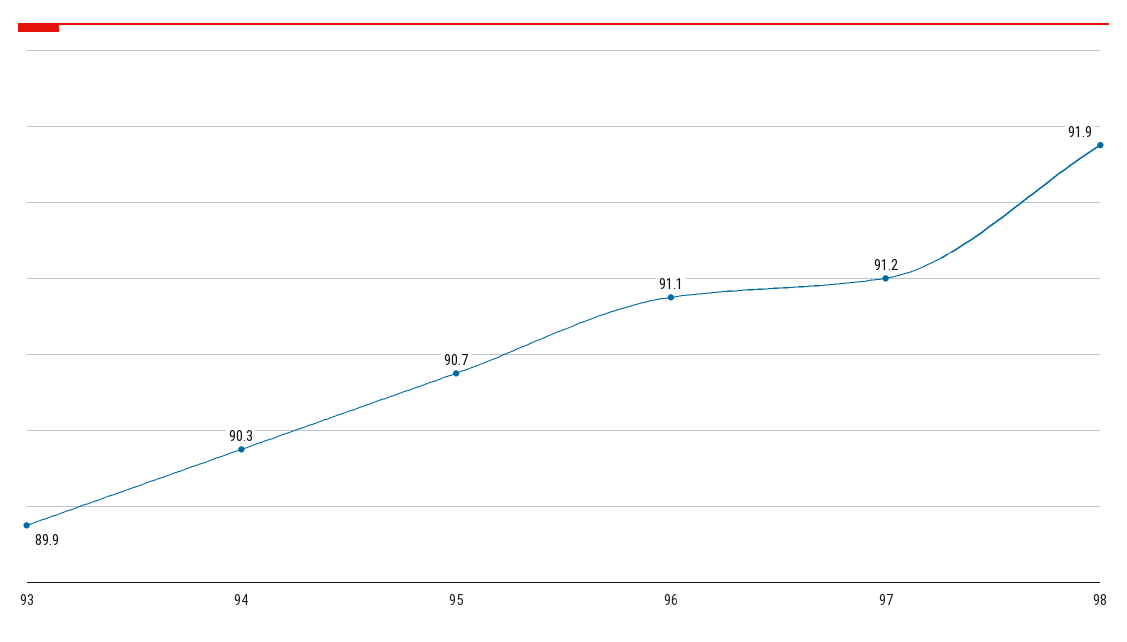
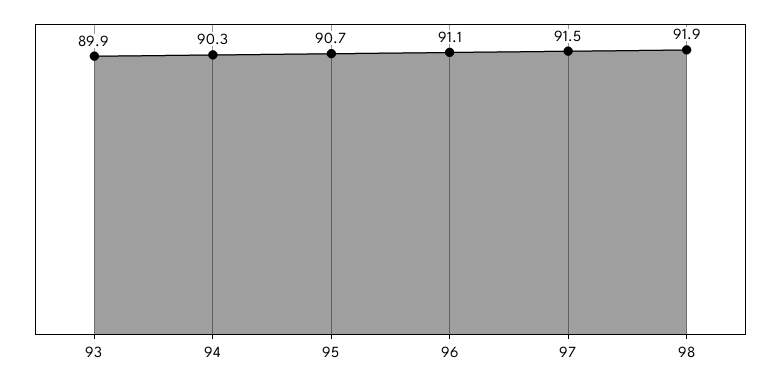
  {
    "93": 89.9,
    "94": 90.3,
    "95": 90.7,
    "96": 91.1,
-   "97": 91.2,
+   "97": 91.5,
    "98": 91.9
  }

